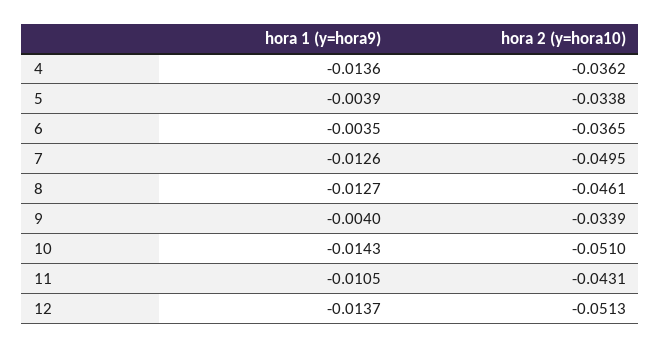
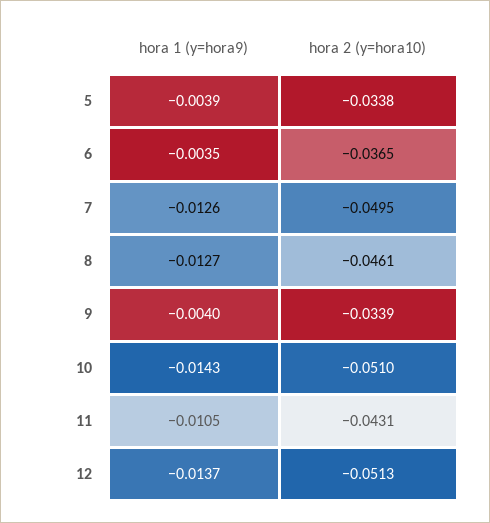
  {
    "hora 1 (y=hora9)": {
-     "4": -0.0136,
      "5": -0.0039,
      "6": -0.0035,
      "7": -0.0126,
      "8": -0.0127,
      "9": -0.004,
      "10": -0.0143,
      "11": -0.0105,
      "12": -0.0137
    },
    "hora 2 (y=hora10)": {
-     "4": -0.0362,
      "5": -0.0338,
      "6": -0.0365,
      "7": -0.0495,
      "8": -0.0461,
      "9": -0.0339,
      "10": -0.051,
      "11": -0.0431,
      "12": -0.0513
    }
  }

